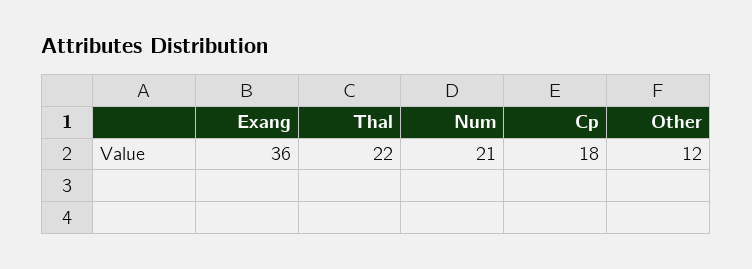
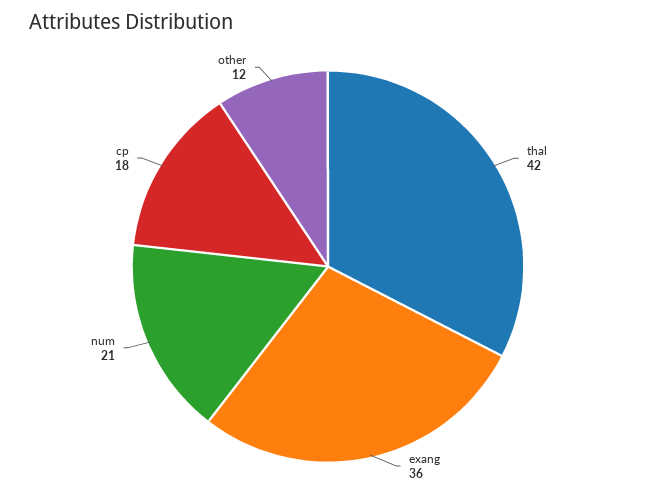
  {
    "Exang": 36,
-   "Thal": 22,
+   "Thal": 42,
    "Num": 21,
    "Cp": 18,
    "Other": 12
  }

